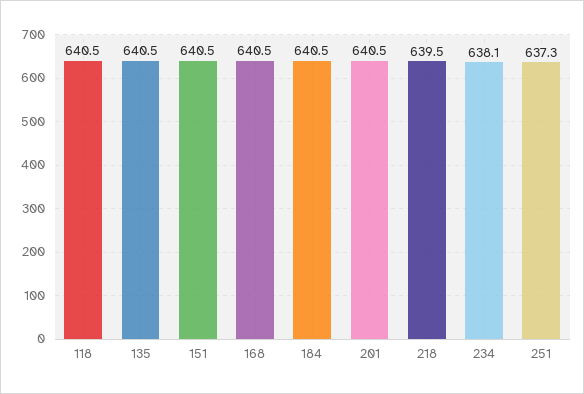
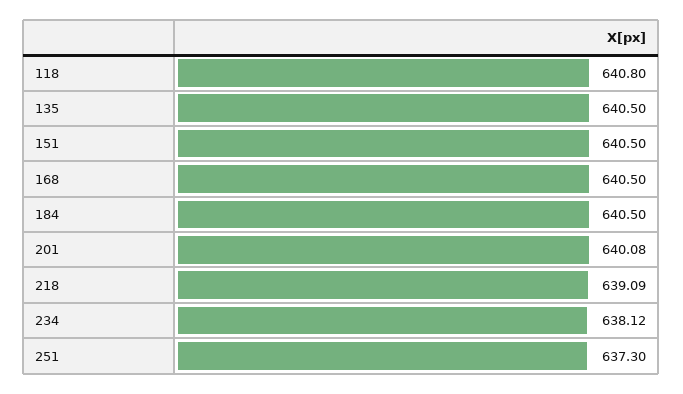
  {
-   "118": 640.5,
+   "118": 640.8,
    "135": 640.5,
    "151": 640.5,
    "168": 640.5,
    "184": 640.5,
-   "201": 640.5,
+   "201": 640.08,
-   "218": 639.5,
+   "218": 639.09,
    "234": 638.12,
    "251": 637.3
  }

